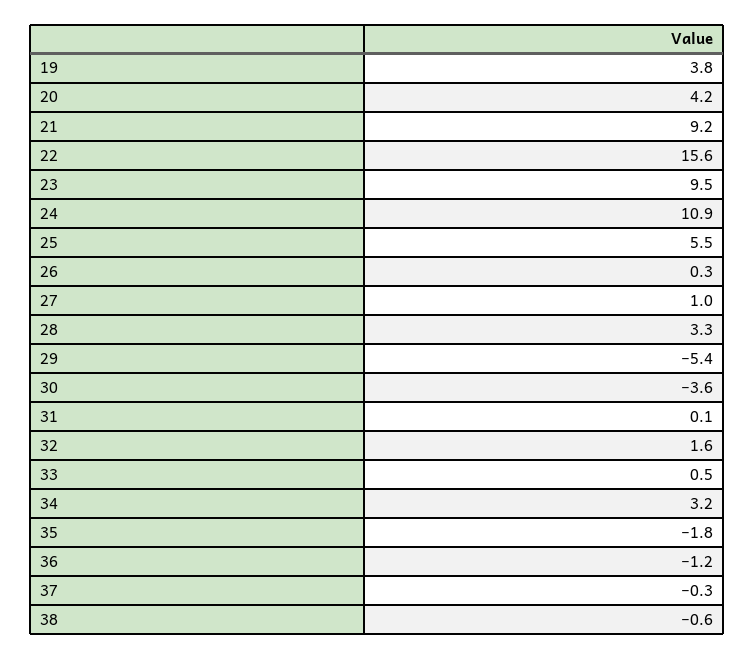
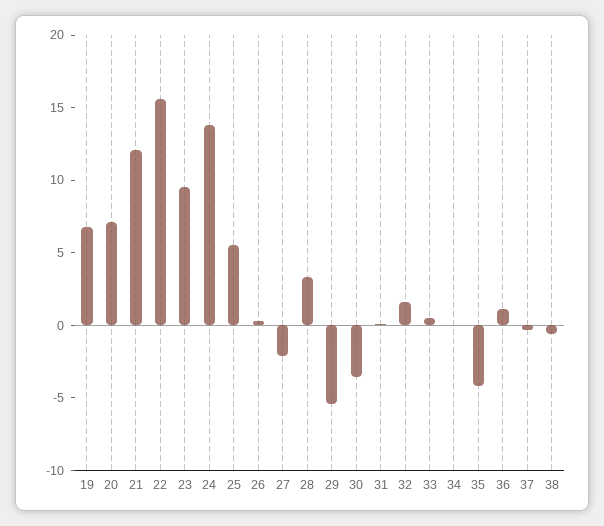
  {
-   "19": 3.8,
+   "19": 7,
-   "20": 4.2,
+   "20": 7,
-   "21": 9.2,
+   "21": 12,
    "22": 15.6,
    "23": 9.5,
-   "24": 10.9,
+   "24": 14,
    "25": 5.5,
    "26": 0.3,
-   "27": 1,
+   "27": -2,
    "28": 3.3,
    "29": -5.4,
    "30": -3.6,
    "31": 0.1,
    "32": 1.6,
    "33": 0.5,
-   "34": 3.2,
+   "34": 0,
-   "35": -1.8,
+   "35": -4,
-   "36": -1.2,
+   "36": 1,
    "37": -0.3,
    "38": -0.6
  }

